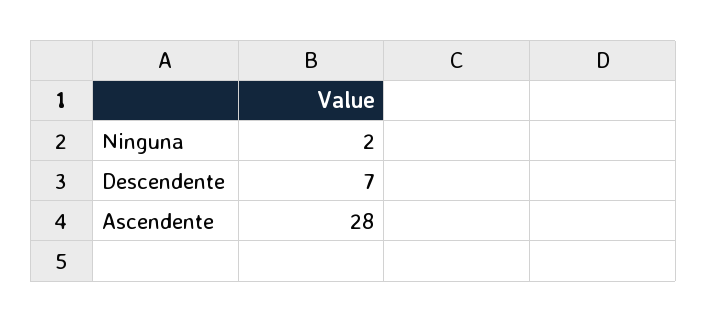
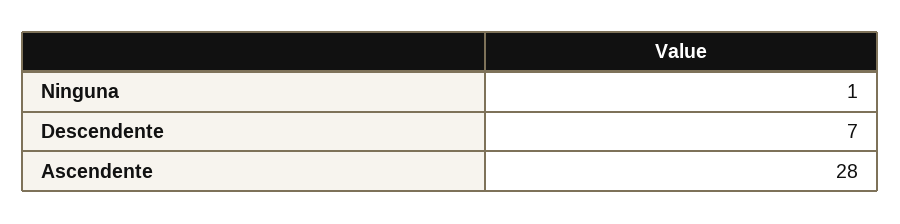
  {
-   "Ninguna": 2,
+   "Ninguna": 1,
    "Descendente": 7,
    "Ascendente": 28
  }

